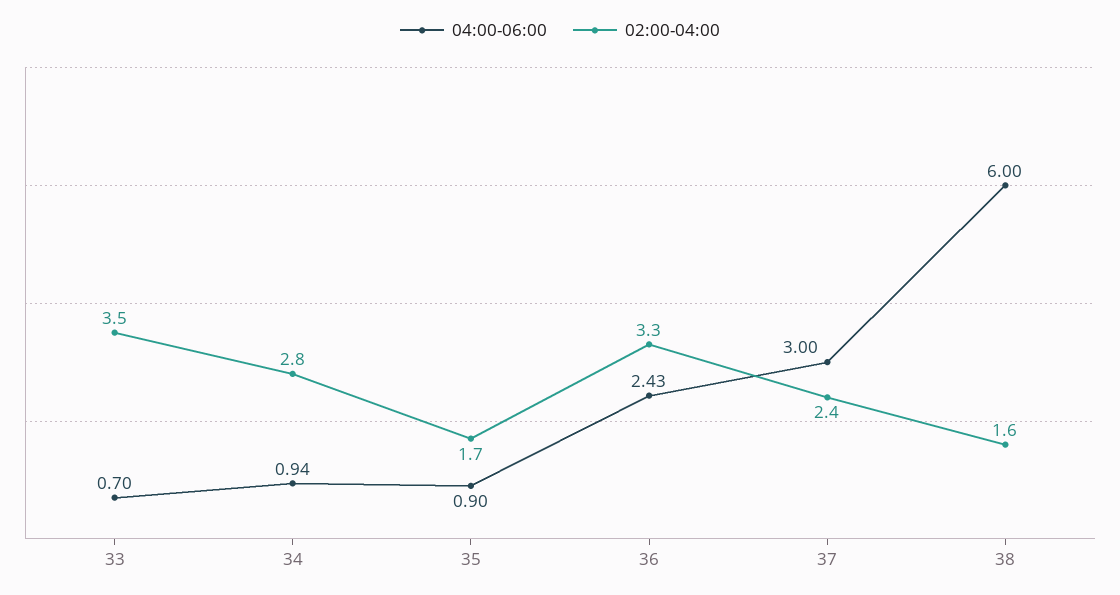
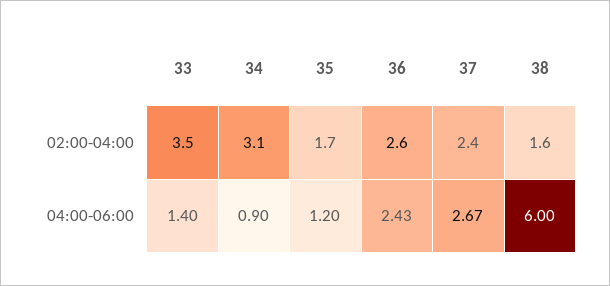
  {
    "04:00-06:00": {
-     "33": 0.7,
+     "33": 1.4,
-     "34": 0.94,
+     "34": 0.9,
-     "35": 0.9,
+     "35": 1.2,
      "36": 2.43,
-     "37": 3,
+     "37": 2.67,
      "38": 6
    },
    "02:00-04:00": {
      "33": 3.5,
-     "34": 2.8,
+     "34": 3.1,
      "35": 1.7,
-     "36": 3.3,
+     "36": 2.6,
      "37": 2.4,
      "38": 1.6
    }
  }

